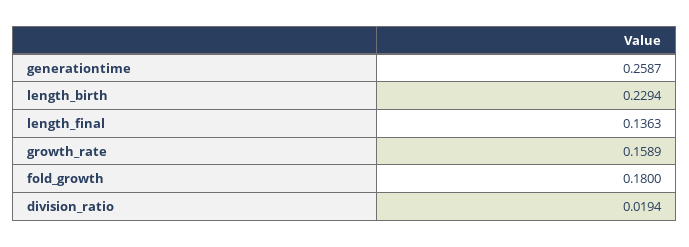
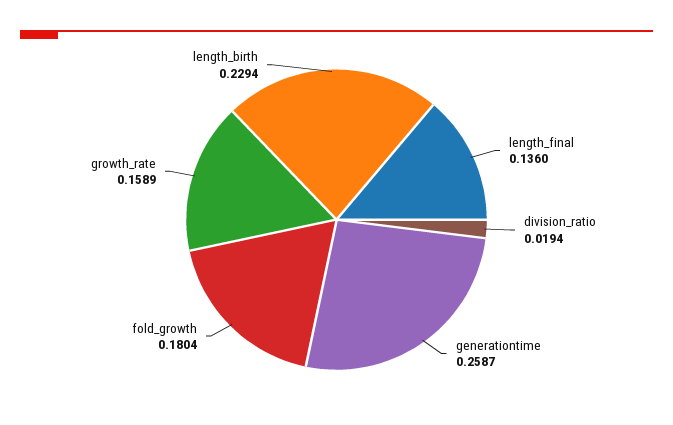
  {
    "generationtime": 0.2587,
    "length_birth": 0.2294,
-   "length_final": 0.1363,
+   "length_final": 0.136,
    "growth_rate": 0.1589,
-   "fold_growth": 0.18,
+   "fold_growth": 0.1804,
    "division_ratio": 0.0194
  }

